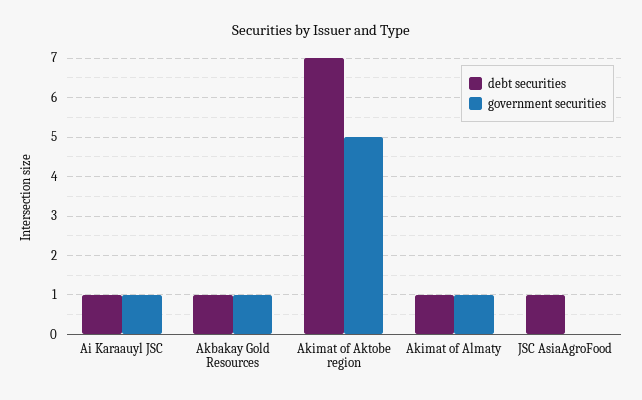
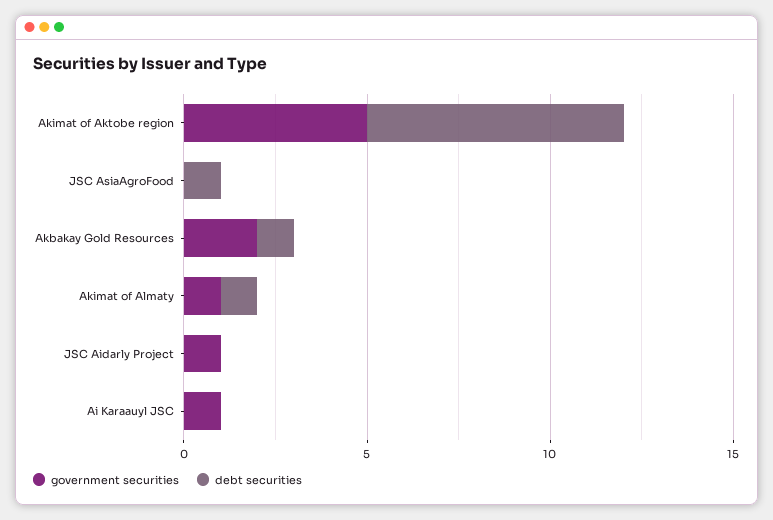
  {
    "debt securities": {
-     "Ai Karaauyl JSC": 1,
+     "Ai Karaauyl JSC": 0,
      "Akbakay Gold Resources": 1,
      "Akimat of Aktobe region": 7,
      "Akimat of Almaty": 1,
-     "JSC AsiaAgroFood": 1
+     "JSC AsiaAgroFood": 1,
+     "JSC Aidarly Project": 0
    },
    "government securities": {
      "Ai Karaauyl JSC": 1,
-     "Akbakay Gold Resources": 1,
+     "Akbakay Gold Resources": 2,
      "Akimat of Aktobe region": 5,
      "Akimat of Almaty": 1,
-     "JSC AsiaAgroFood": 0
+     "JSC AsiaAgroFood": 0,
+     "JSC Aidarly Project": 1
    }
  }

